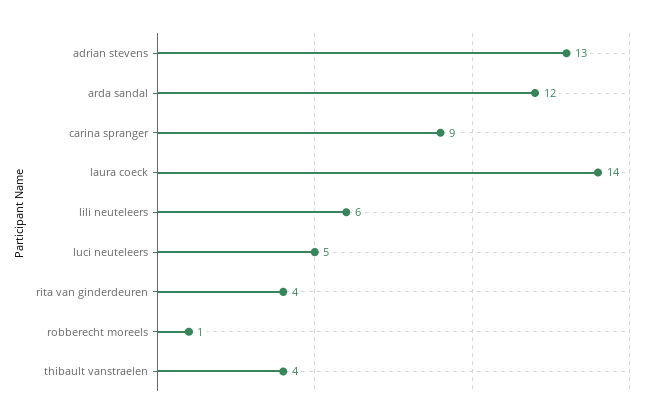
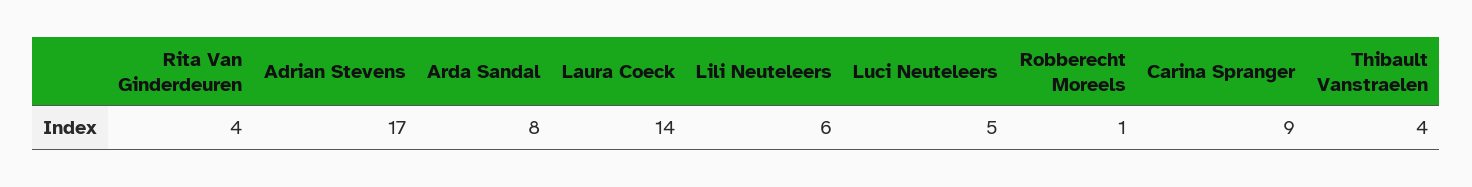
  {
-   "adrian stevens": 13,
+   "adrian stevens": 17,
-   "arda sandal": 12,
+   "arda sandal": 8,
    "carina spranger": 9,
    "laura coeck": 14,
    "lili neuteleers": 6,
    "luci neuteleers": 5,
    "rita van ginderdeuren": 4,
    "robberecht moreels": 1,
    "thibault vanstraelen": 4
  }

